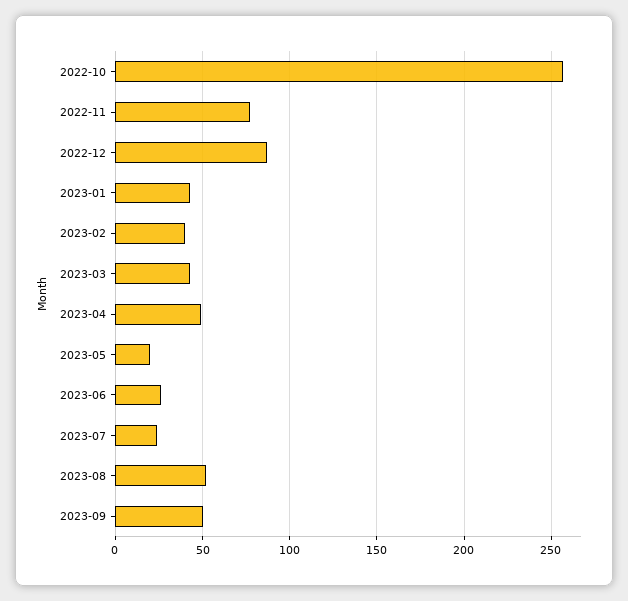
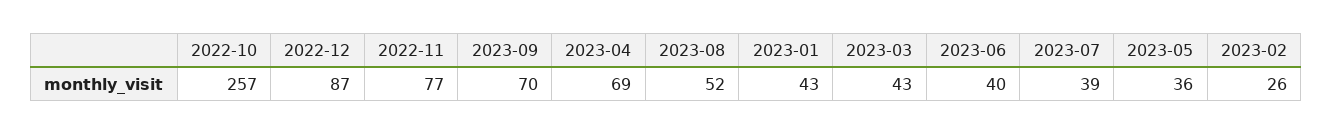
  {
    "2022-10": 257,
    "2022-11": 77,
    "2022-12": 87,
    "2023-01": 43,
-   "2023-02": 40,
+   "2023-02": 26,
    "2023-03": 43,
-   "2023-04": 50,
+   "2023-04": 69,
-   "2023-05": 20,
+   "2023-05": 36,
-   "2023-06": 25,
+   "2023-06": 40,
-   "2023-07": 25,
+   "2023-07": 39,
    "2023-08": 52,
-   "2023-09": 50
+   "2023-09": 70
  }

